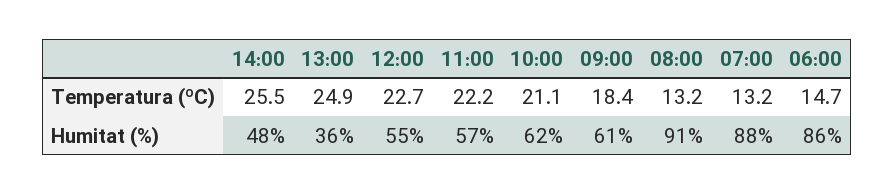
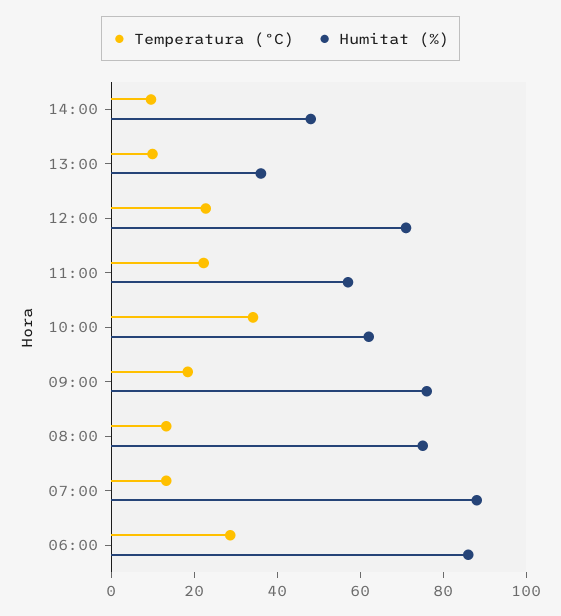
  {
    "Temperatura (ºC)": {
-     "14:00": 25.5,
+     "14:00": 10,
-     "13:00": 24.9,
+     "13:00": 10,
      "12:00": 22.7,
      "11:00": 22.2,
-     "10:00": 21.1,
+     "10:00": 35,
      "09:00": 18.4,
      "08:00": 13.2,
      "07:00": 13.2,
-     "06:00": 14.7
+     "06:00": 30
    },
    "Humitat (%)": {
      "14:00": 48,
      "13:00": 36,
-     "12:00": 55,
+     "12:00": 70,
      "11:00": 57,
      "10:00": 62,
-     "09:00": 61,
+     "09:00": 75,
-     "08:00": 91,
+     "08:00": 75,
      "07:00": 88,
      "06:00": 86
    }
  }

